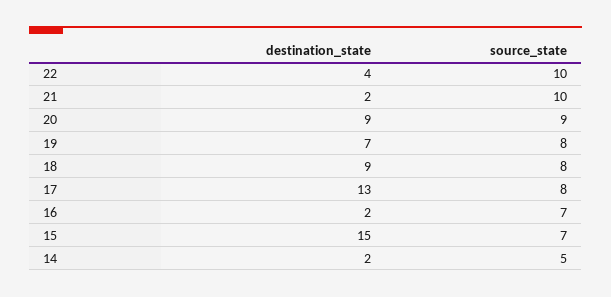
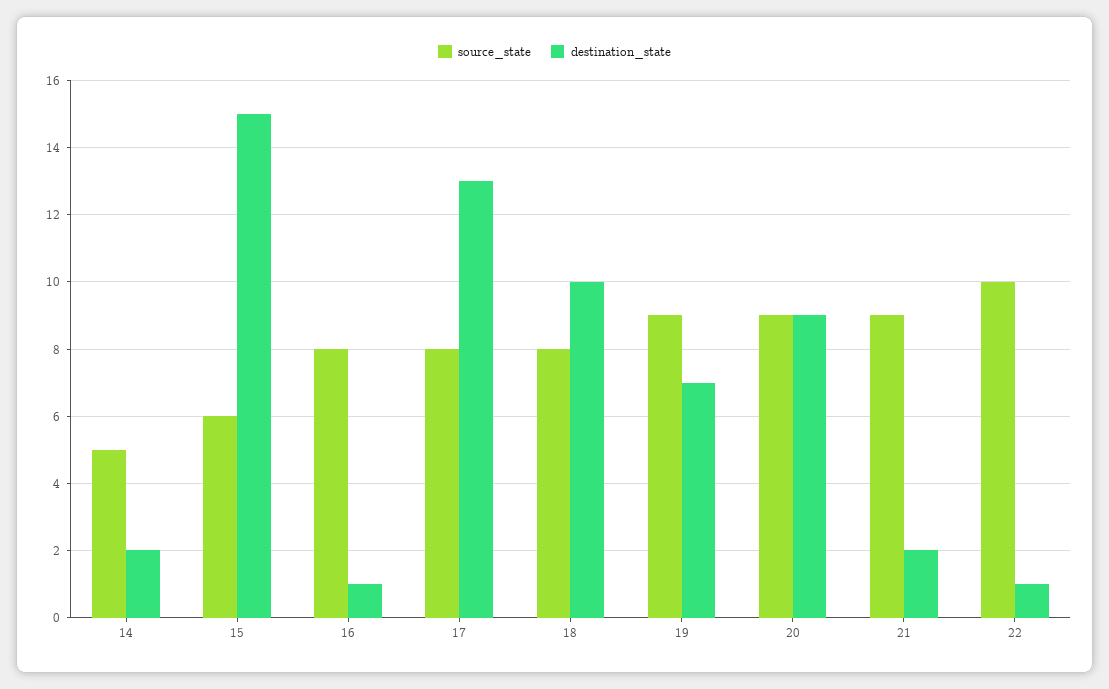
  {
    "destination_state": {
-     "22": 4,
+     "22": 1,
      "21": 2,
      "20": 9,
      "19": 7,
-     "18": 9,
+     "18": 10,
      "17": 13,
-     "16": 2,
+     "16": 1,
      "15": 15,
      "14": 2
    },
    "source_state": {
      "22": 10,
-     "21": 10,
+     "21": 9,
      "20": 9,
-     "19": 8,
+     "19": 9,
      "18": 8,
      "17": 8,
-     "16": 7,
+     "16": 8,
-     "15": 7,
+     "15": 6,
      "14": 5
    }
  }

